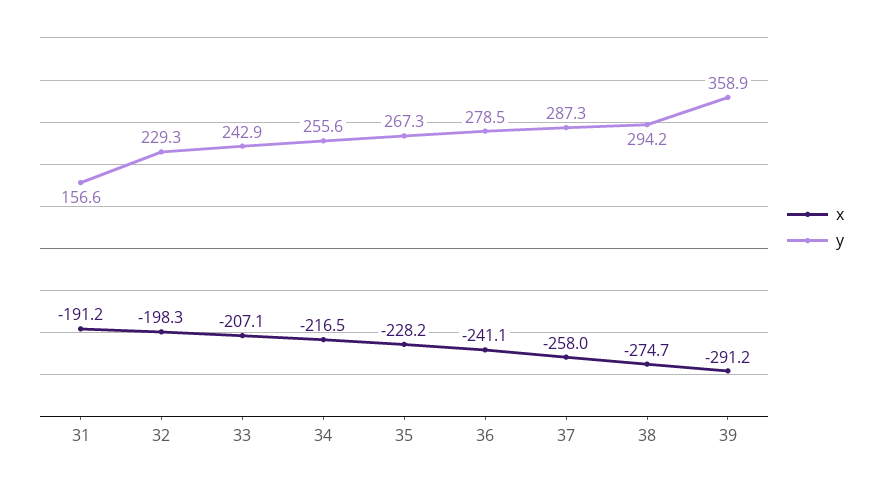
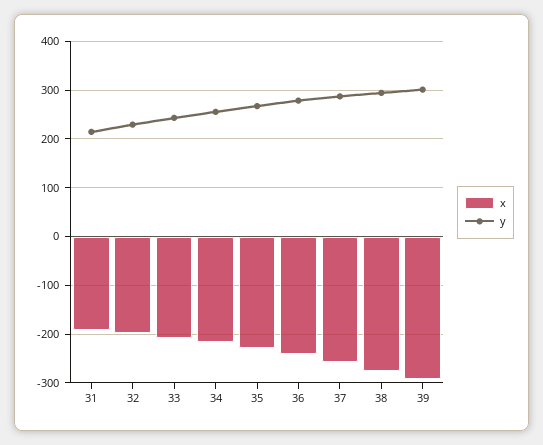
  {
    "x": {
      "31": -191.2,
      "32": -198.3,
      "33": -207.1,
      "34": -216.5,
      "35": -228.2,
      "36": -241.1,
      "37": -258,
      "38": -274.7,
      "39": -291.2
    },
    "y": {
-     "31": 156.6,
+     "31": 220,
      "32": 229.3,
      "33": 242.9,
      "34": 255.6,
      "35": 267.3,
      "36": 278.5,
      "37": 287.3,
      "38": 294.2,
-     "39": 358.9
+     "39": 300
    }
  }

